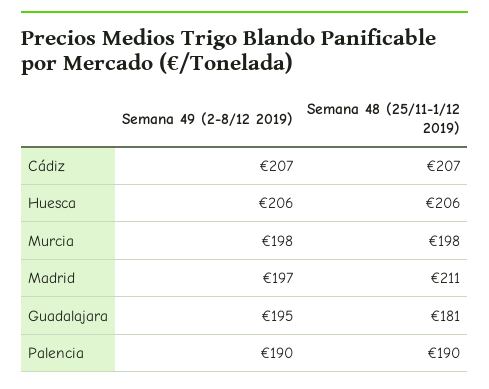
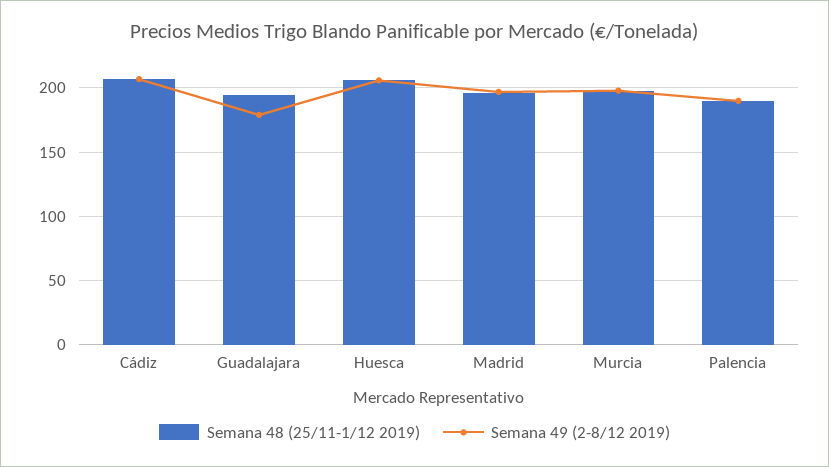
  {
    "Semana 49 (2-8/12 2019)": {
      "Cádiz": 207,
      "Huesca": 206,
      "Murcia": 198,
      "Madrid": 197,
-     "Guadalajara": 195,
+     "Guadalajara": 180,
      "Palencia": 190
    },
    "Semana 48 (25/11-1/12 2019)": {
      "Cádiz": 207,
      "Huesca": 206,
      "Murcia": 198,
-     "Madrid": 211,
+     "Madrid": 195,
-     "Guadalajara": 181,
+     "Guadalajara": 195,
      "Palencia": 190
    }
  }

